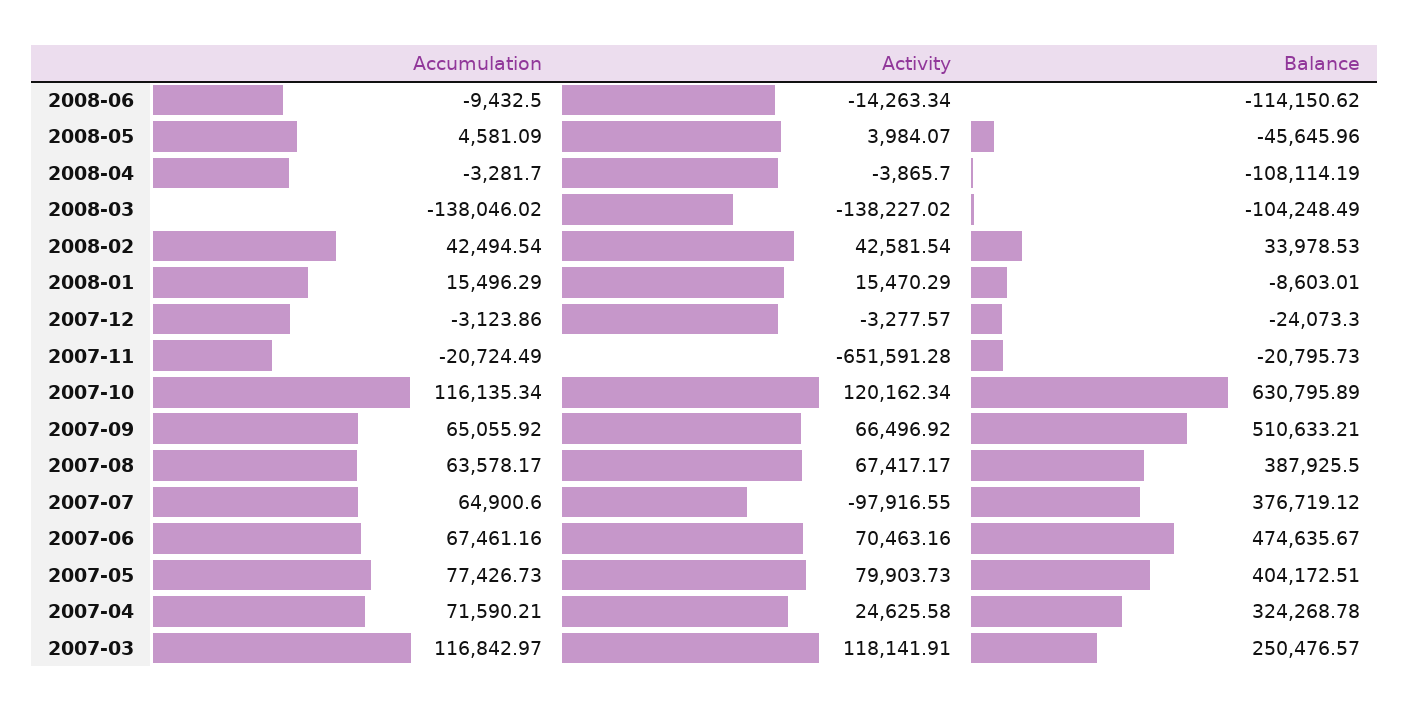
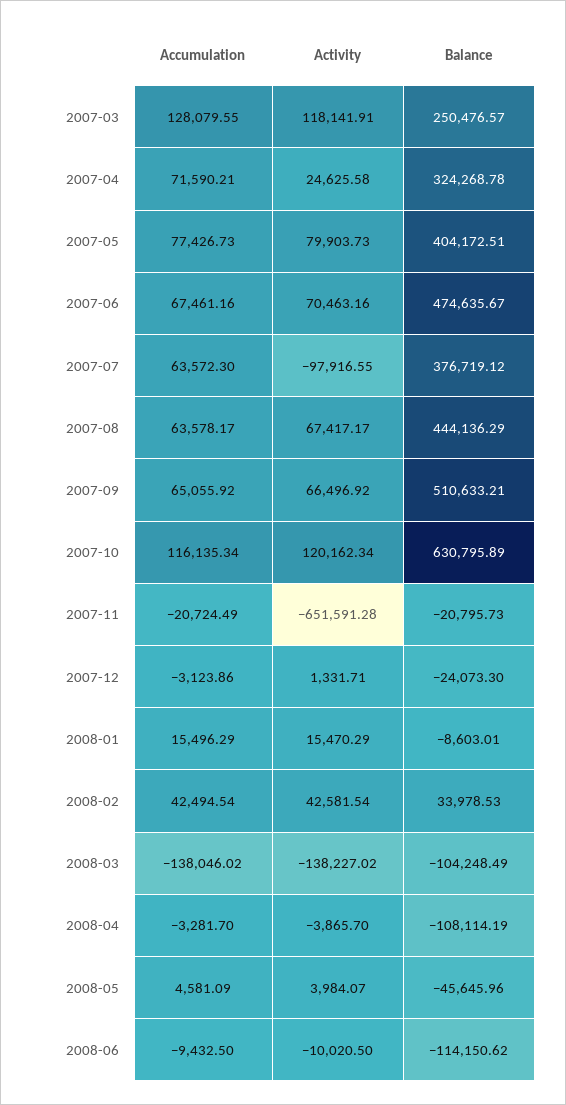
  {
    "Accumulation": {
      "2008-06": -9432.5,
      "2008-05": 4581.09,
      "2008-04": -3281.7,
      "2008-03": -138046.02,
      "2008-02": 42494.54,
      "2008-01": 15496.29,
      "2007-12": -3123.86,
      "2007-11": -20724.49,
      "2007-10": 116135.34,
      "2007-09": 65055.92,
      "2007-08": 63578.17,
-     "2007-07": 64900.6,
+     "2007-07": 63572.3,
      "2007-06": 67461.16,
      "2007-05": 77426.73,
      "2007-04": 71590.21,
-     "2007-03": 116842.97
+     "2007-03": 128079.55
    },
    "Activity": {
-     "2008-06": -14263.34,
+     "2008-06": -10020.5,
      "2008-05": 3984.07,
      "2008-04": -3865.7,
      "2008-03": -138227.02,
      "2008-02": 42581.54,
      "2008-01": 15470.29,
-     "2007-12": -3277.57,
+     "2007-12": 1331.71,
      "2007-11": -651591.28,
      "2007-10": 120162.34,
      "2007-09": 66496.92,
      "2007-08": 67417.17,
      "2007-07": -97916.55,
      "2007-06": 70463.16,
      "2007-05": 79903.73,
      "2007-04": 24625.58,
      "2007-03": 118141.91
    },
    "Balance": {
      "2008-06": -114150.62,
      "2008-05": -45645.96,
      "2008-04": -108114.19,
      "2008-03": -104248.49,
      "2008-02": 33978.53,
      "2008-01": -8603.01,
      "2007-12": -24073.3,
      "2007-11": -20795.73,
      "2007-10": 630795.89,
      "2007-09": 510633.21,
-     "2007-08": 387925.5,
+     "2007-08": 444136.29,
      "2007-07": 376719.12,
      "2007-06": 474635.67,
      "2007-05": 404172.51,
      "2007-04": 324268.78,
      "2007-03": 250476.57
    }
  }

